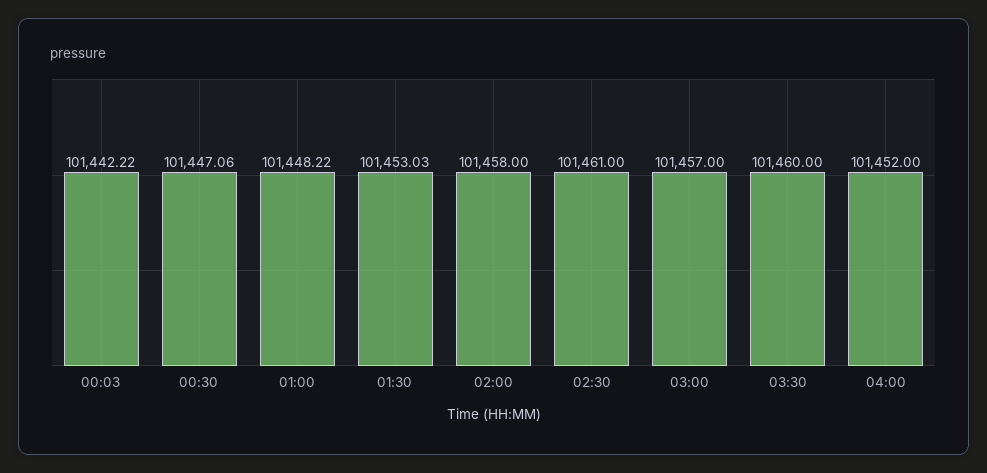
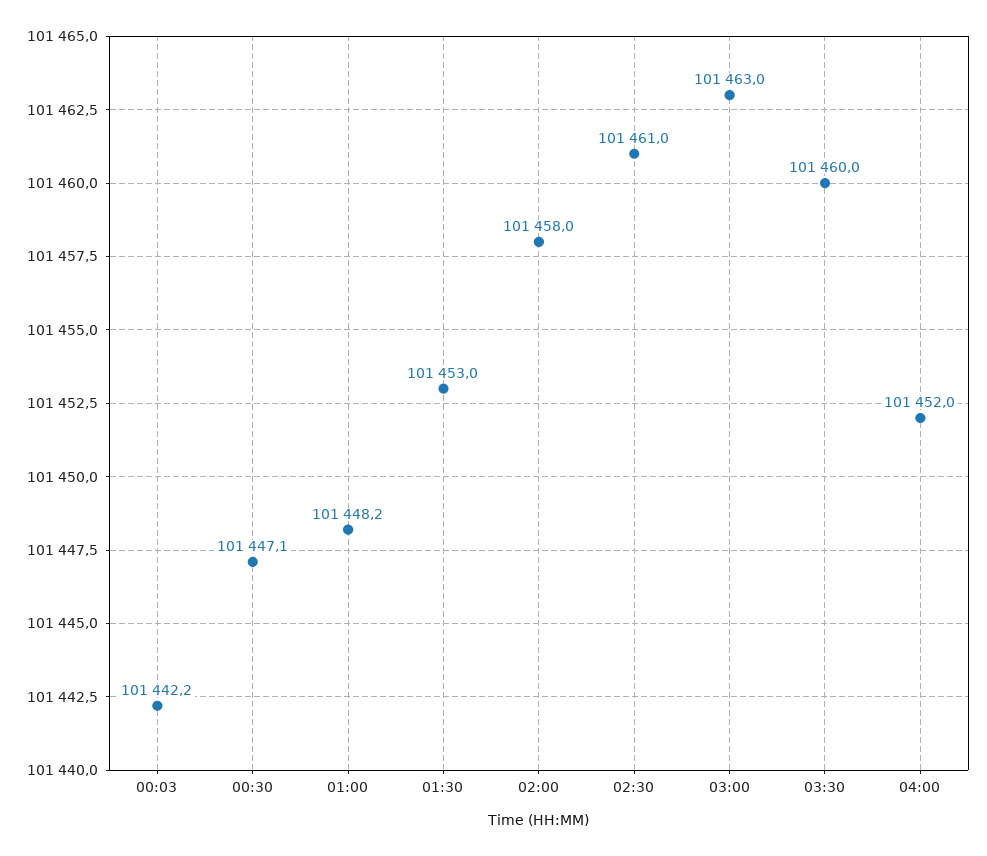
  {
    "00:03": 101442.22,
    "00:30": 101447.06,
    "01:00": 101448.22,
    "01:30": 101453.03,
    "02:00": 101458,
    "02:30": 101461,
-   "03:00": 101457,
+   "03:00": 101463,
    "03:30": 101460,
    "04:00": 101452
  }

